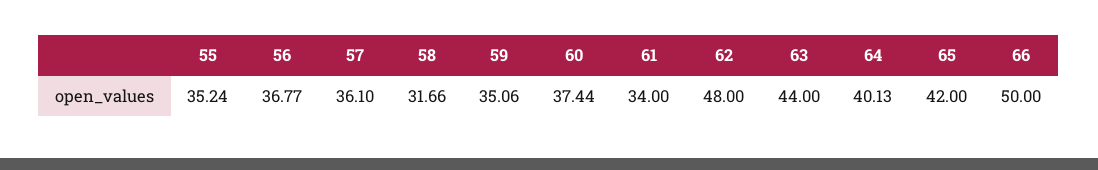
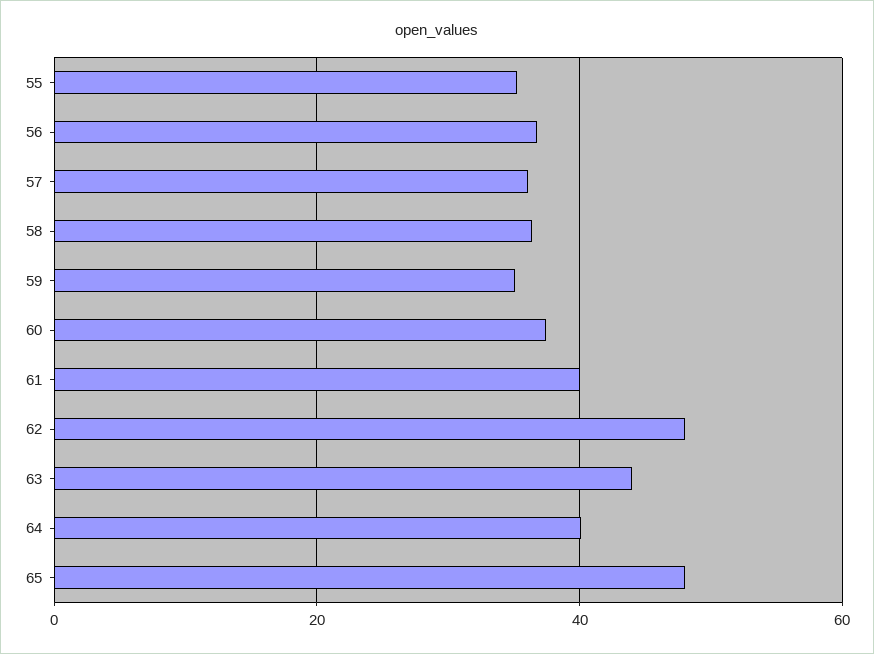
  {
    "55": 35.24,
    "56": 36.77,
    "57": 36.1,
-   "58": 31.66,
+   "58": 36,
    "59": 35.06,
    "60": 37.44,
-   "61": 34,
+   "61": 40,
    "62": 48,
    "63": 44,
    "64": 40.13,
-   "65": 42,
+   "65": 48
-   "66": 50
  }

